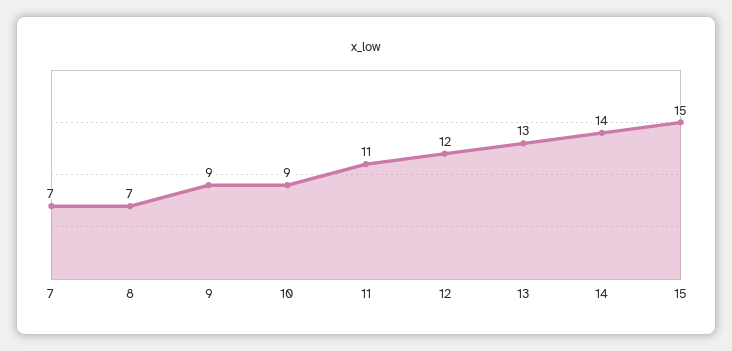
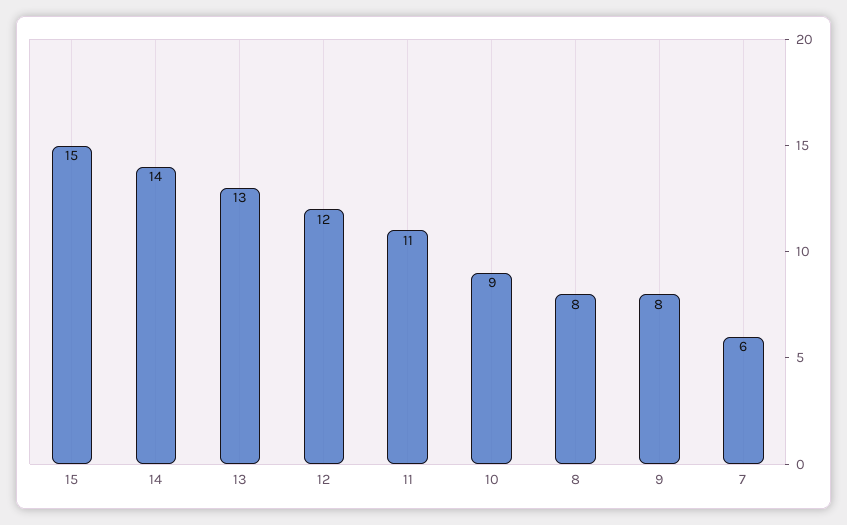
  {
-   "7": 7,
+   "7": 6,
-   "8": 7,
+   "8": 8,
-   "9": 9,
+   "9": 8,
    "10": 9,
    "11": 11,
    "12": 12,
    "13": 13,
    "14": 14,
    "15": 15
  }

